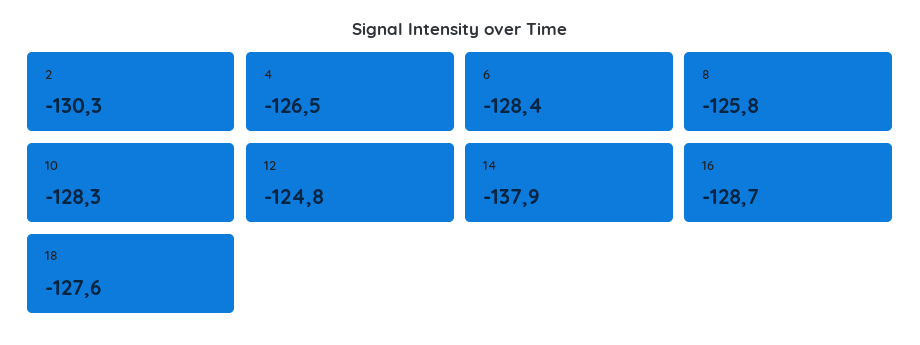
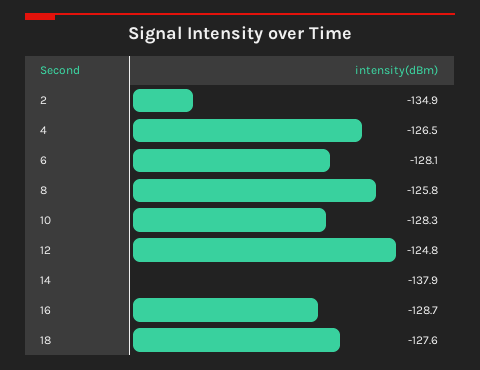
  {
-   "2": -130.3,
+   "2": -134.9,
    "4": -126.5,
-   "6": -128.4,
+   "6": -128.1,
    "8": -125.8,
    "10": -128.3,
    "12": -124.8,
    "14": -137.9,
    "16": -128.7,
    "18": -127.6
  }

